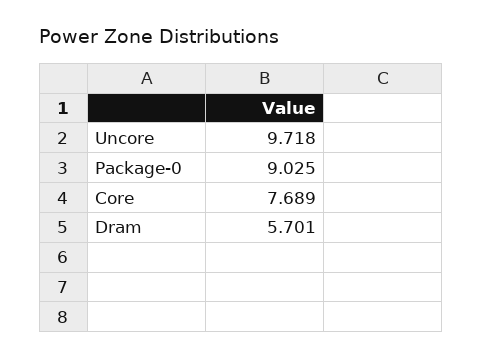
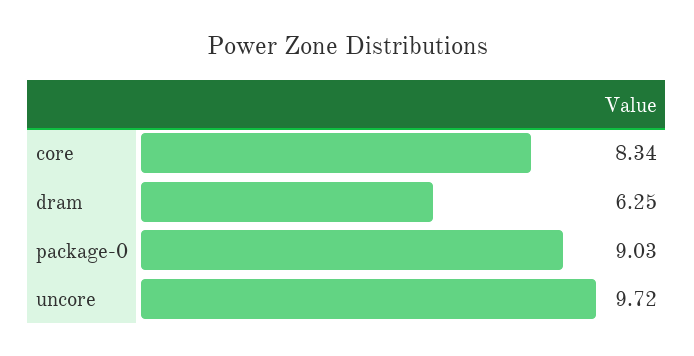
  {
    "Uncore": 9.718,
    "Package-0": 9.025,
-   "Core": 7.689,
+   "Core": 8.34,
-   "Dram": 5.701
+   "Dram": 6.25
  }

